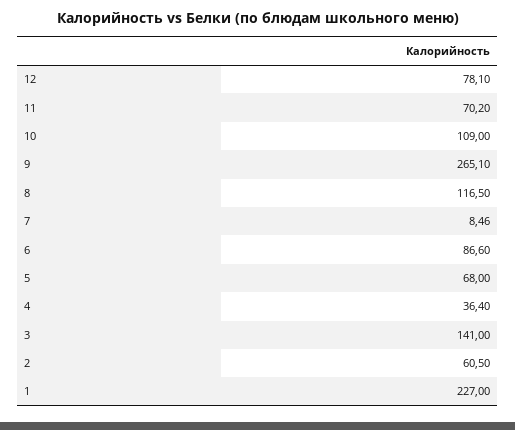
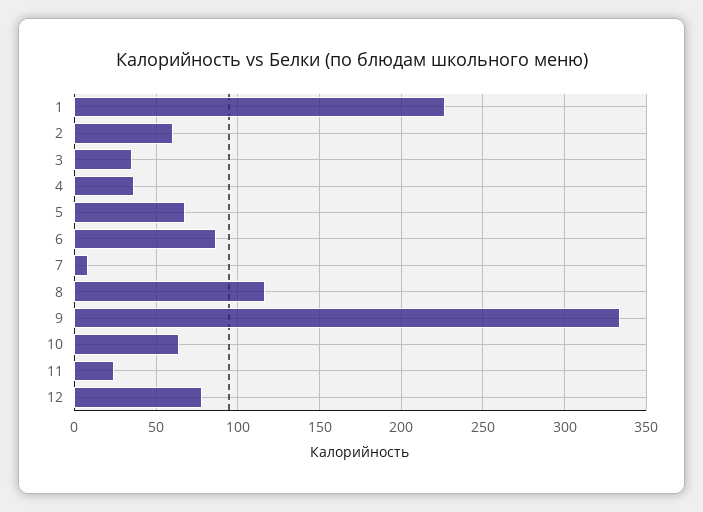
  {
    "12": 78.1,
-   "11": 70.2,
+   "11": 25,
-   "10": 109,
+   "10": 65,
-   "9": 265.1,
+   "9": 335,
    "8": 116.5,
    "7": 8.46,
    "6": 86.6,
    "5": 68,
    "4": 36.4,
-   "3": 141,
+   "3": 35,
    "2": 60.5,
    "1": 227
  }

